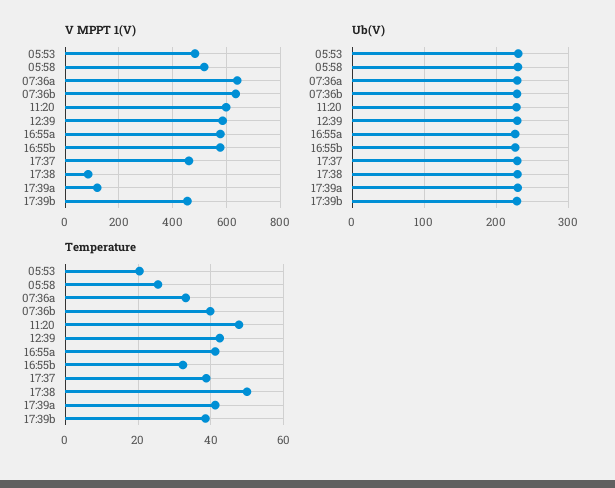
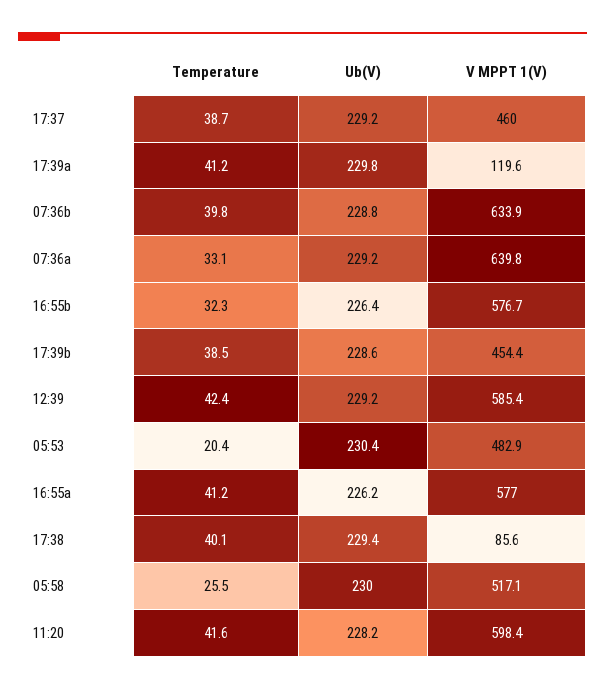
  {
    "V MPPT 1(V)": {
      "05:53": 482.9,
      "05:58": 517.1,
      "07:36a": 639.8,
      "07:36b": 633.9,
      "11:20": 598.4,
      "12:39": 585.4,
      "16:55a": 577,
      "16:55b": 576.7,
      "17:37": 460,
      "17:38": 85.6,
      "17:39a": 119.6,
      "17:39b": 454.4
    },
    "Ub(V)": {
      "05:53": 230.4,
      "05:58": 230,
      "07:36a": 229.2,
      "07:36b": 228.8,
      "11:20": 228.2,
      "12:39": 229.2,
      "16:55a": 226.2,
      "16:55b": 226.4,
      "17:37": 229.2,
      "17:38": 229.4,
      "17:39a": 229.8,
      "17:39b": 228.6
    },
    "Temperature": {
      "05:53": 20.4,
      "05:58": 25.5,
      "07:36a": 33.1,
      "07:36b": 39.8,
-     "11:20": 48,
+     "11:20": 41.6,
      "12:39": 42.4,
      "16:55a": 41.2,
      "16:55b": 32.3,
      "17:37": 38.7,
-     "17:38": 50,
+     "17:38": 40.1,
      "17:39a": 41.2,
      "17:39b": 38.5
    }
  }

